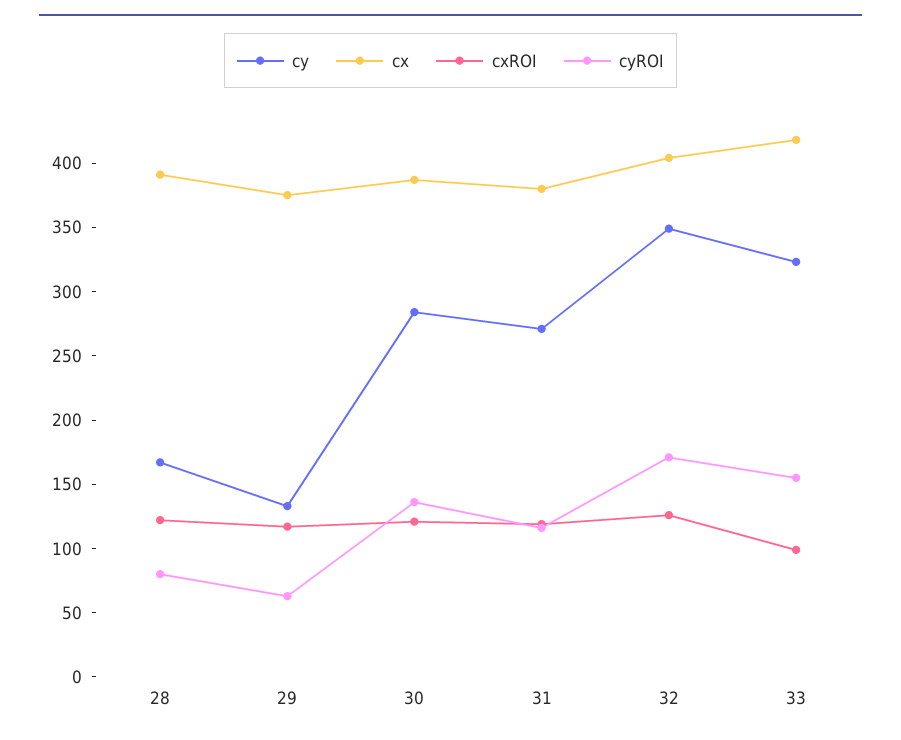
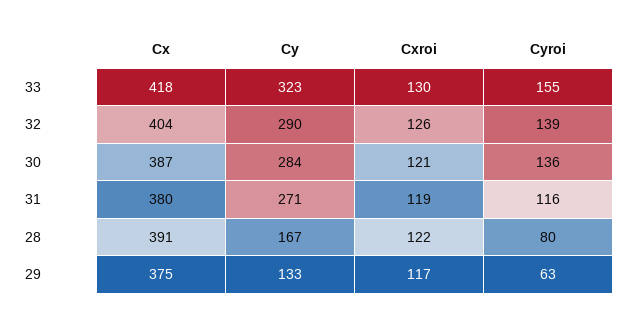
  {
    "cy": {
      "28": 167,
      "29": 133,
      "30": 284,
      "31": 271,
-     "32": 350,
+     "32": 290,
      "33": 323
    },
    "cx": {
      "28": 391,
      "29": 375,
      "30": 387,
      "31": 380,
      "32": 404,
      "33": 418
    },
    "cxROI": {
      "28": 122,
      "29": 117,
      "30": 121,
      "31": 119,
      "32": 126,
-     "33": 100
+     "33": 130
    },
    "cyROI": {
      "28": 80,
      "29": 63,
      "30": 136,
      "31": 116,
-     "32": 170,
+     "32": 139,
      "33": 155
    }
  }

